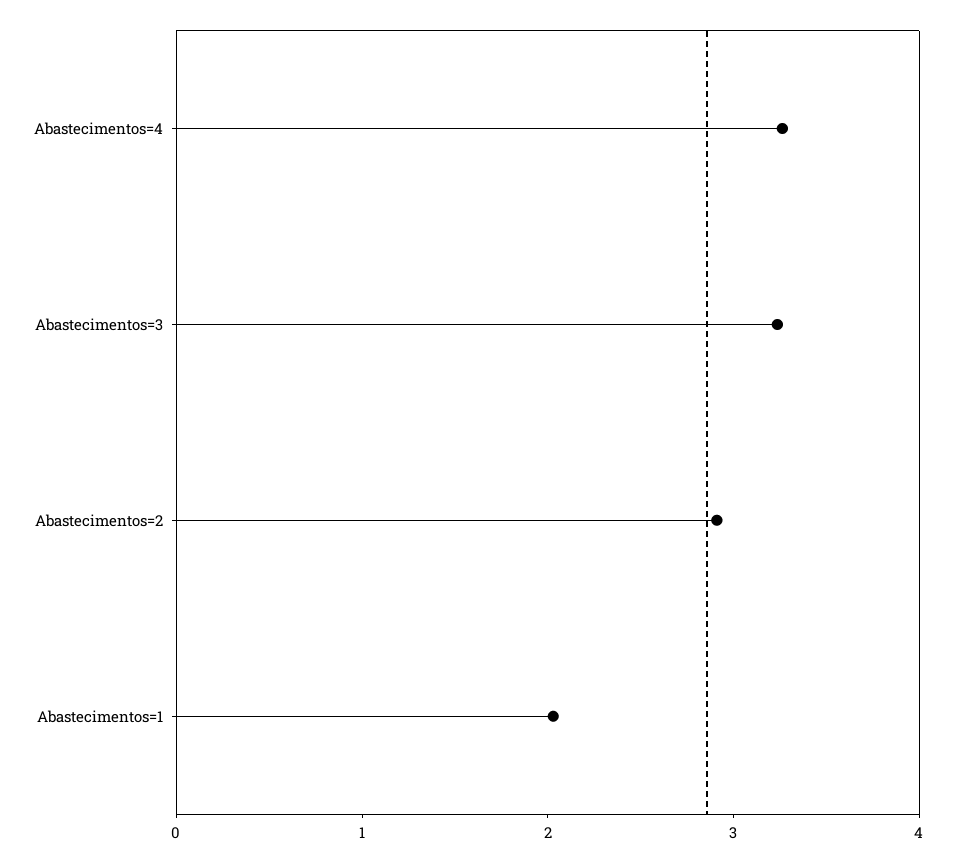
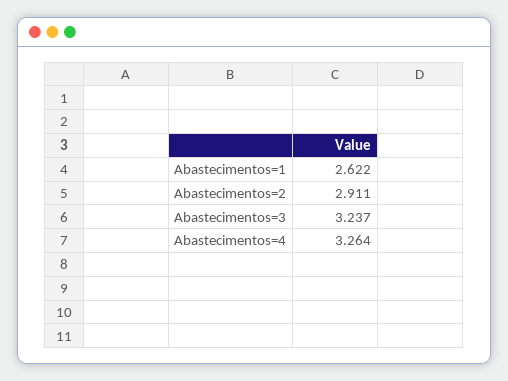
  {
    "Abastecimentos=4": 3.264,
    "Abastecimentos=3": 3.237,
    "Abastecimentos=2": 2.911,
-   "Abastecimentos=1": 2
+   "Abastecimentos=1": 2.622
  }

